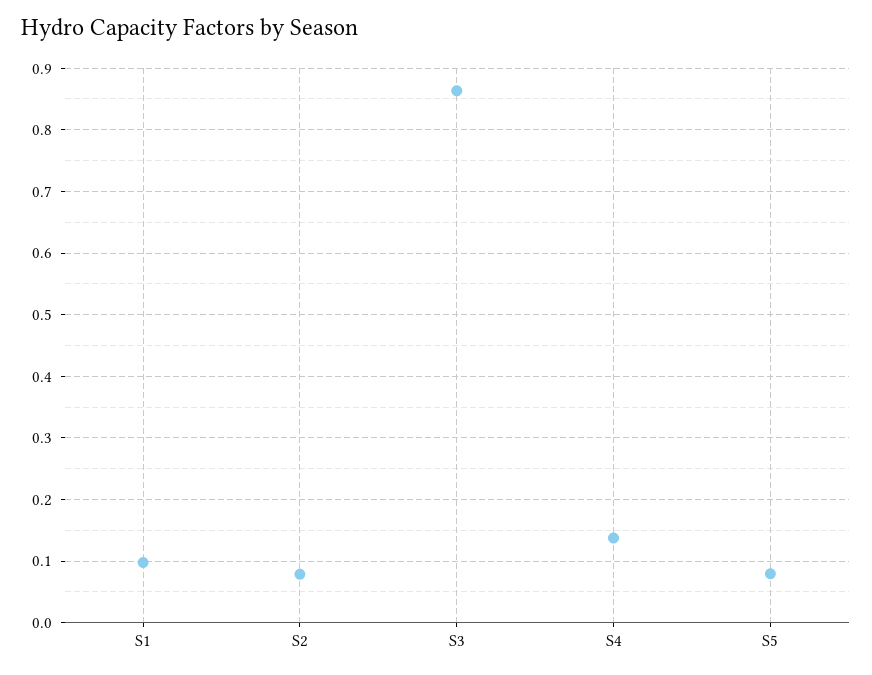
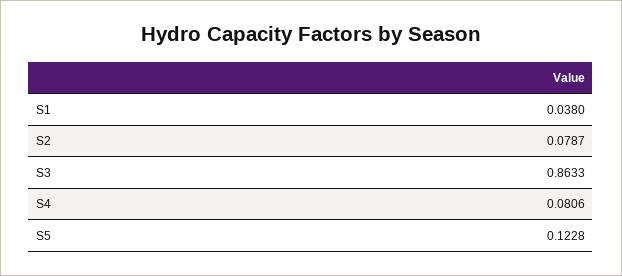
  {
-   "S1": 0.1,
+   "S1": 0.038,
    "S2": 0.0787,
    "S3": 0.8633,
-   "S4": 0.14,
+   "S4": 0.0806,
-   "S5": 0.08
+   "S5": 0.1228
  }

